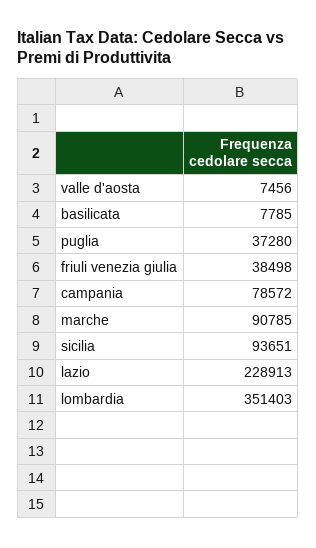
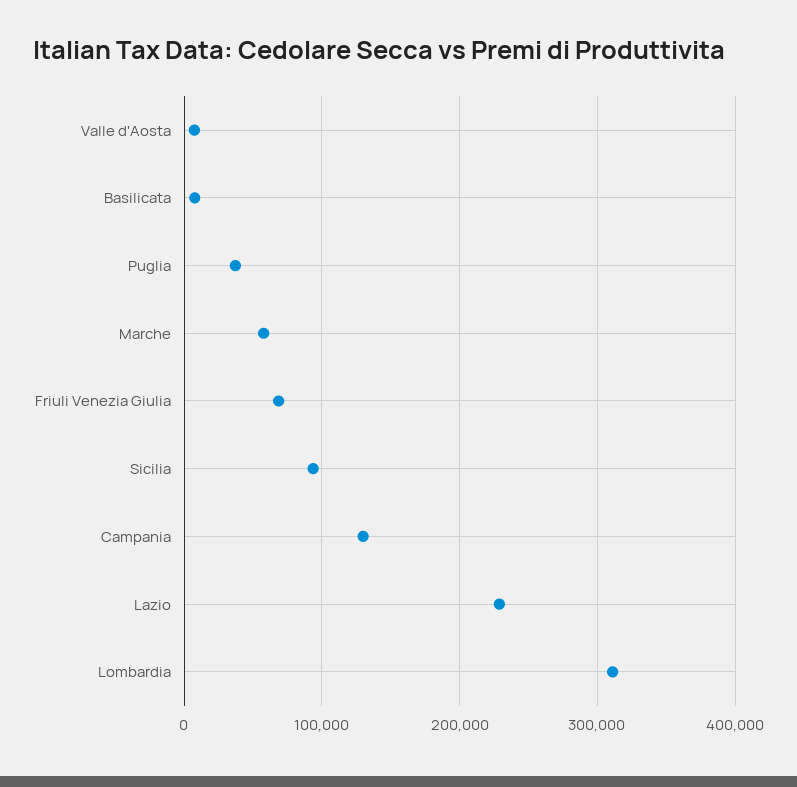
  {
    "valle d'aosta": 7456,
    "basilicata": 7785,
    "puglia": 37280,
-   "friuli venezia giulia": 38498,
+   "friuli venezia giulia": 70000,
-   "campania": 78572,
+   "campania": 130000,
-   "marche": 90785,
+   "marche": 60000,
    "sicilia": 93651,
    "lazio": 228913,
-   "lombardia": 351403
+   "lombardia": 310000
  }

